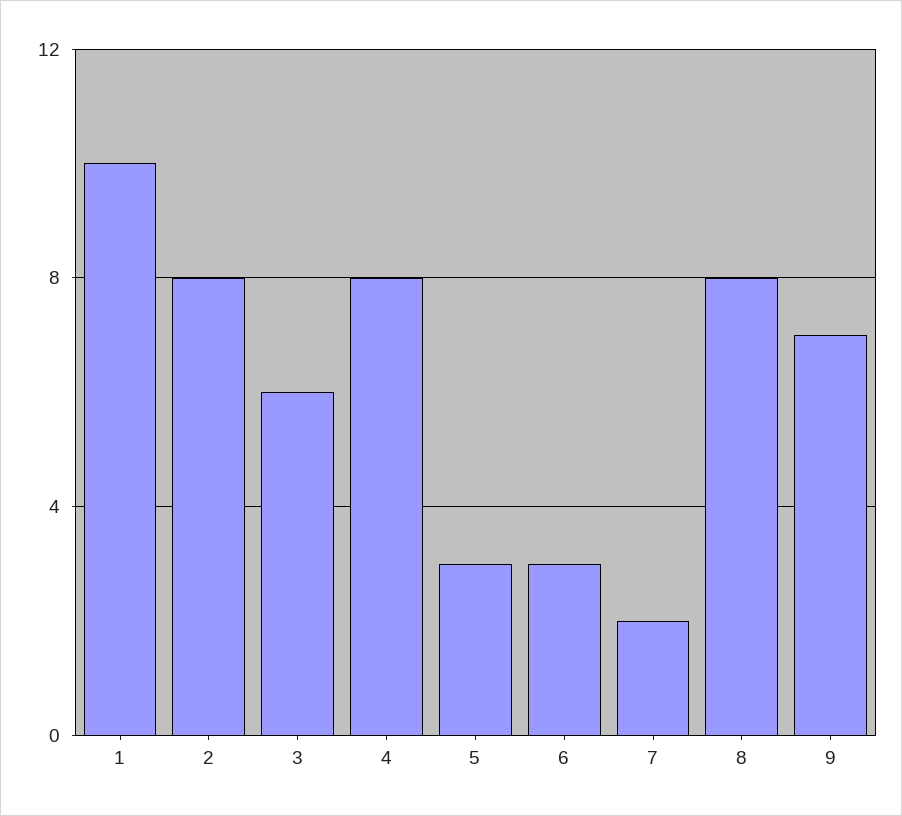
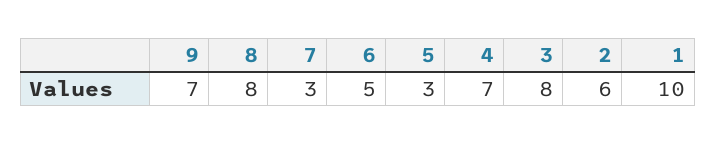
  {
    "1": 10,
-   "2": 8,
+   "2": 6,
-   "3": 6,
+   "3": 8,
-   "4": 8,
+   "4": 7,
    "5": 3,
-   "6": 3,
+   "6": 5,
-   "7": 2,
+   "7": 3,
    "8": 8,
    "9": 7
  }

